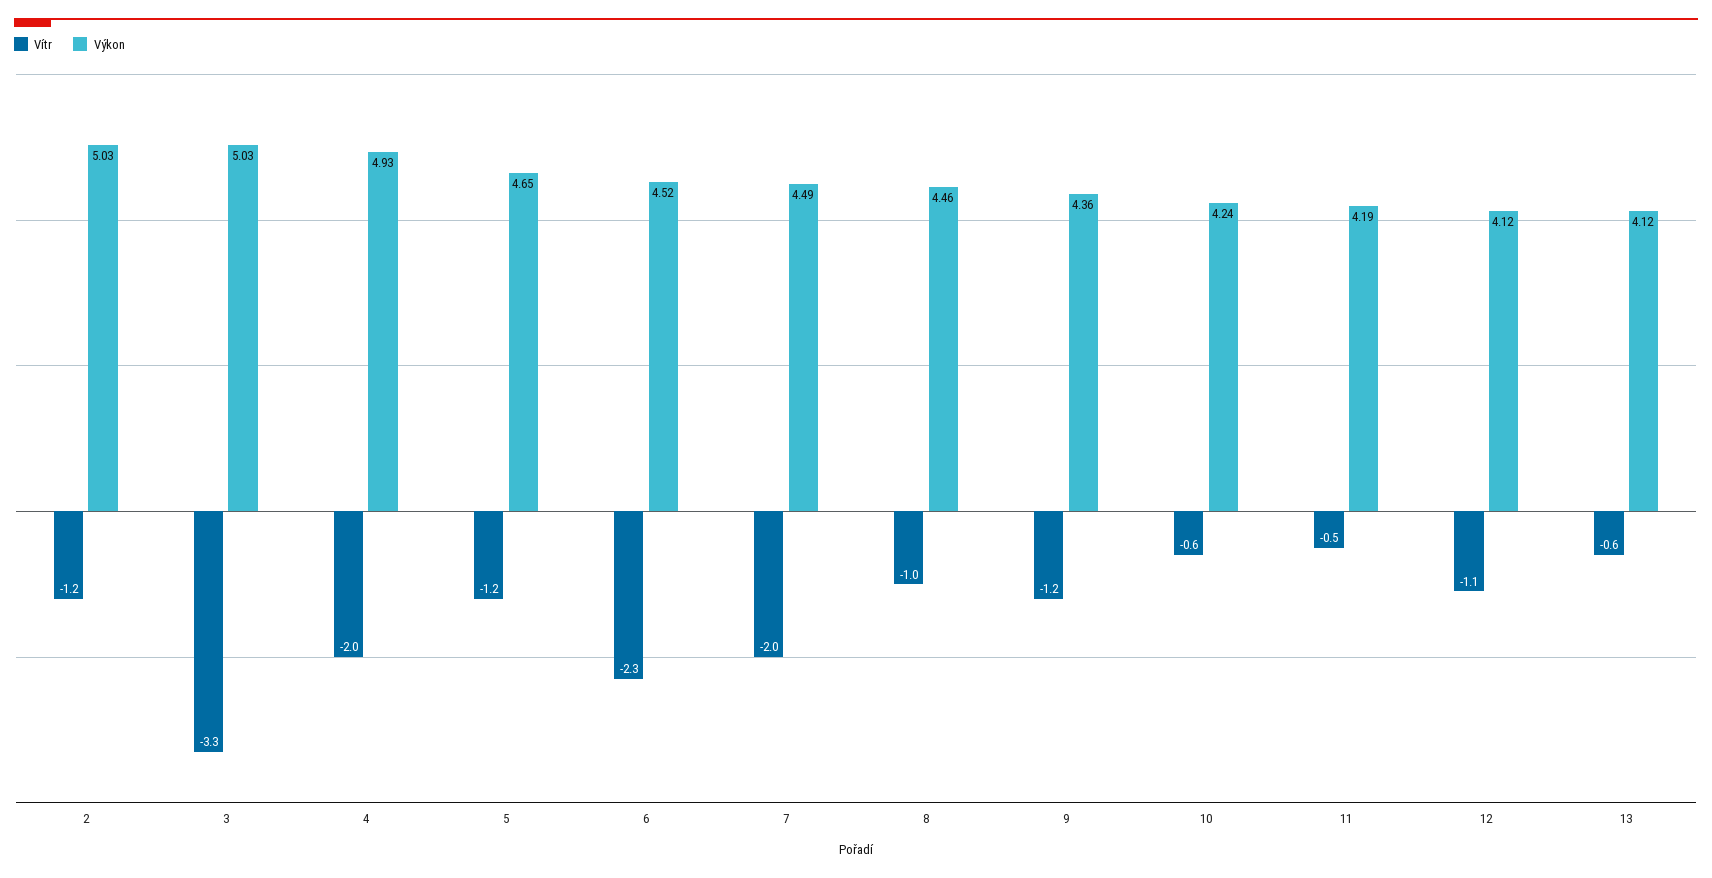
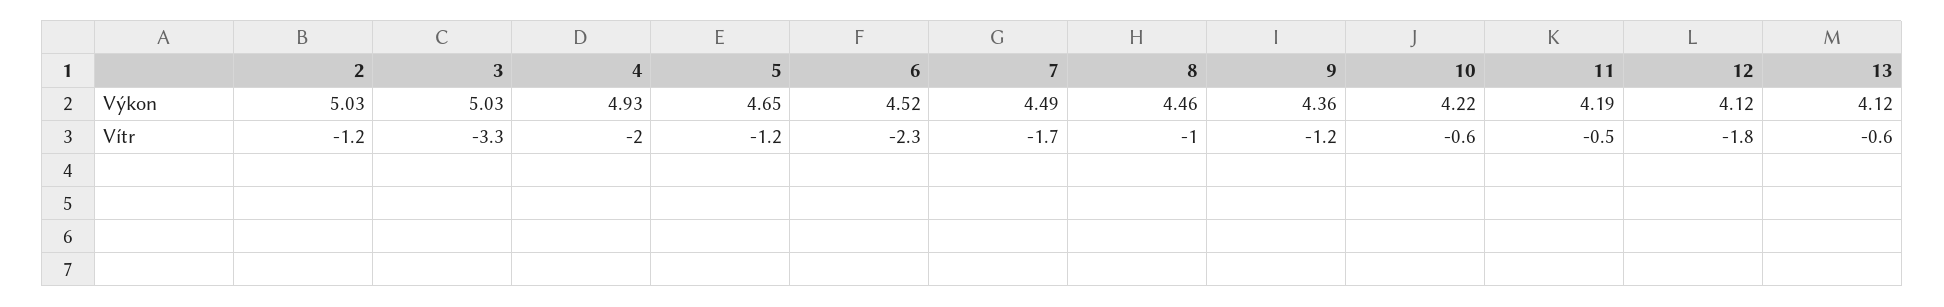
  {
    "Vítr": {
      "2": -1.2,
      "3": -3.3,
      "4": -2,
      "5": -1.2,
      "6": -2.3,
-     "7": -2,
+     "7": -1.7,
      "8": -1,
      "9": -1.2,
      "10": -0.6,
      "11": -0.5,
-     "12": -1.1,
+     "12": -1.8,
      "13": -0.6
    },
    "Výkon": {
      "2": 5.03,
      "3": 5.03,
      "4": 4.93,
      "5": 4.65,
      "6": 4.52,
      "7": 4.49,
      "8": 4.46,
      "9": 4.36,
-     "10": 4.24,
+     "10": 4.22,
      "11": 4.19,
      "12": 4.12,
      "13": 4.12
    }
  }

